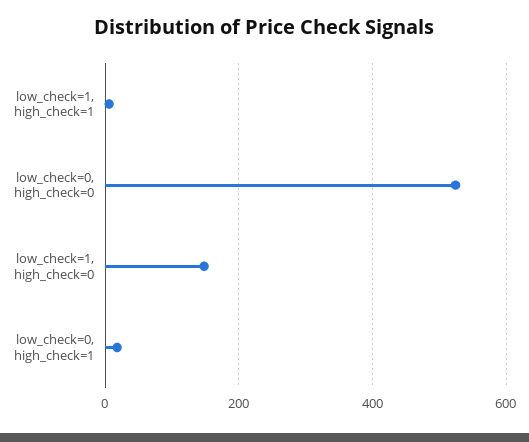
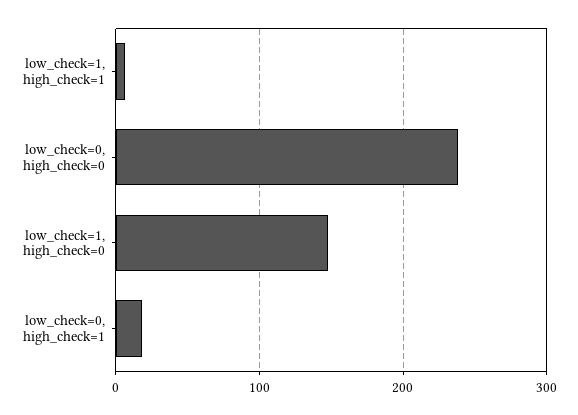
  {
    "low_check=1, high_check=1": 10,
-   "low_check=0, high_check=0": 520,
+   "low_check=0, high_check=0": 240,
    "low_check=1, high_check=0": 150,
    "low_check=0, high_check=1": 20
  }

